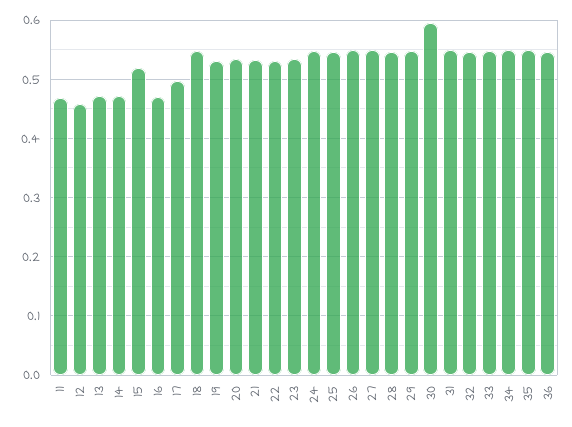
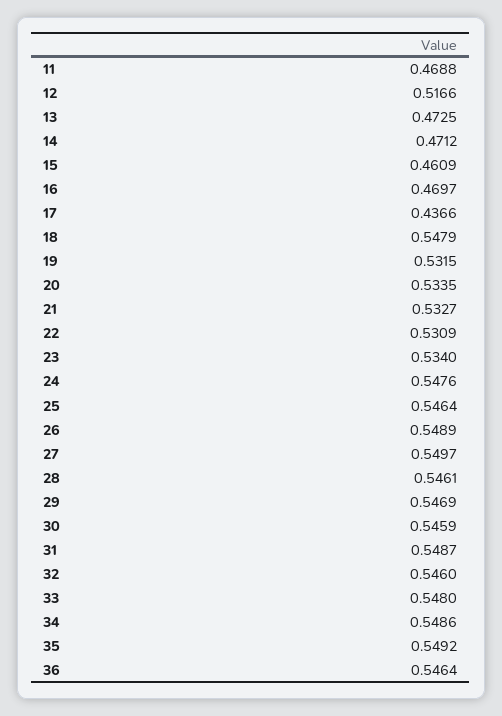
  {
    "11": 0.4688,
-   "12": 0.46,
+   "12": 0.5166,
    "13": 0.4725,
    "14": 0.4712,
-   "15": 0.52,
+   "15": 0.4609,
    "16": 0.4697,
-   "17": 0.5,
+   "17": 0.4366,
    "18": 0.5479,
    "19": 0.5315,
    "20": 0.5335,
    "21": 0.5327,
    "22": 0.5309,
    "23": 0.534,
    "24": 0.5476,
    "25": 0.5464,
    "26": 0.5489,
    "27": 0.5497,
    "28": 0.5461,
    "29": 0.5469,
-   "30": 0.6,
+   "30": 0.5459,
    "31": 0.5487,
    "32": 0.546,
    "33": 0.548,
    "34": 0.5486,
    "35": 0.5492,
    "36": 0.5464
  }

